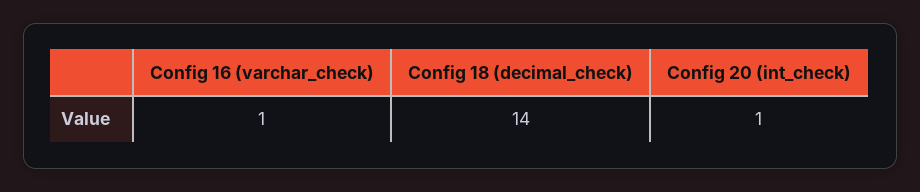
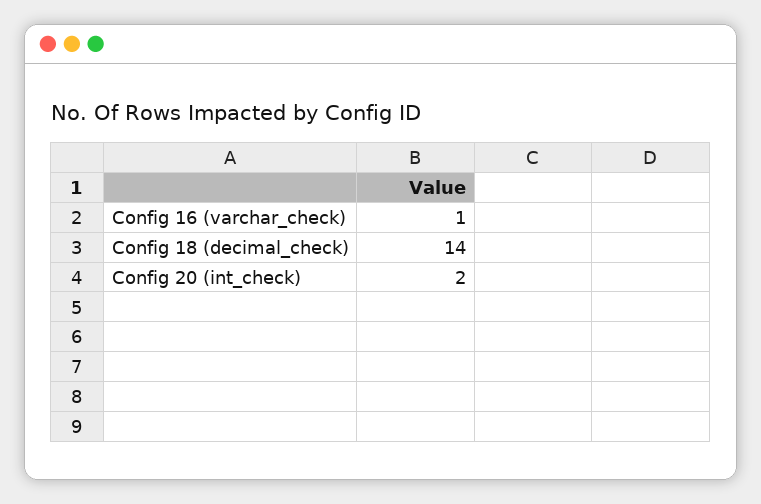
  {
    "Config 16 (varchar_check)": 1,
    "Config 18 (decimal_check)": 14,
-   "Config 20 (int_check)": 1
+   "Config 20 (int_check)": 2
  }

